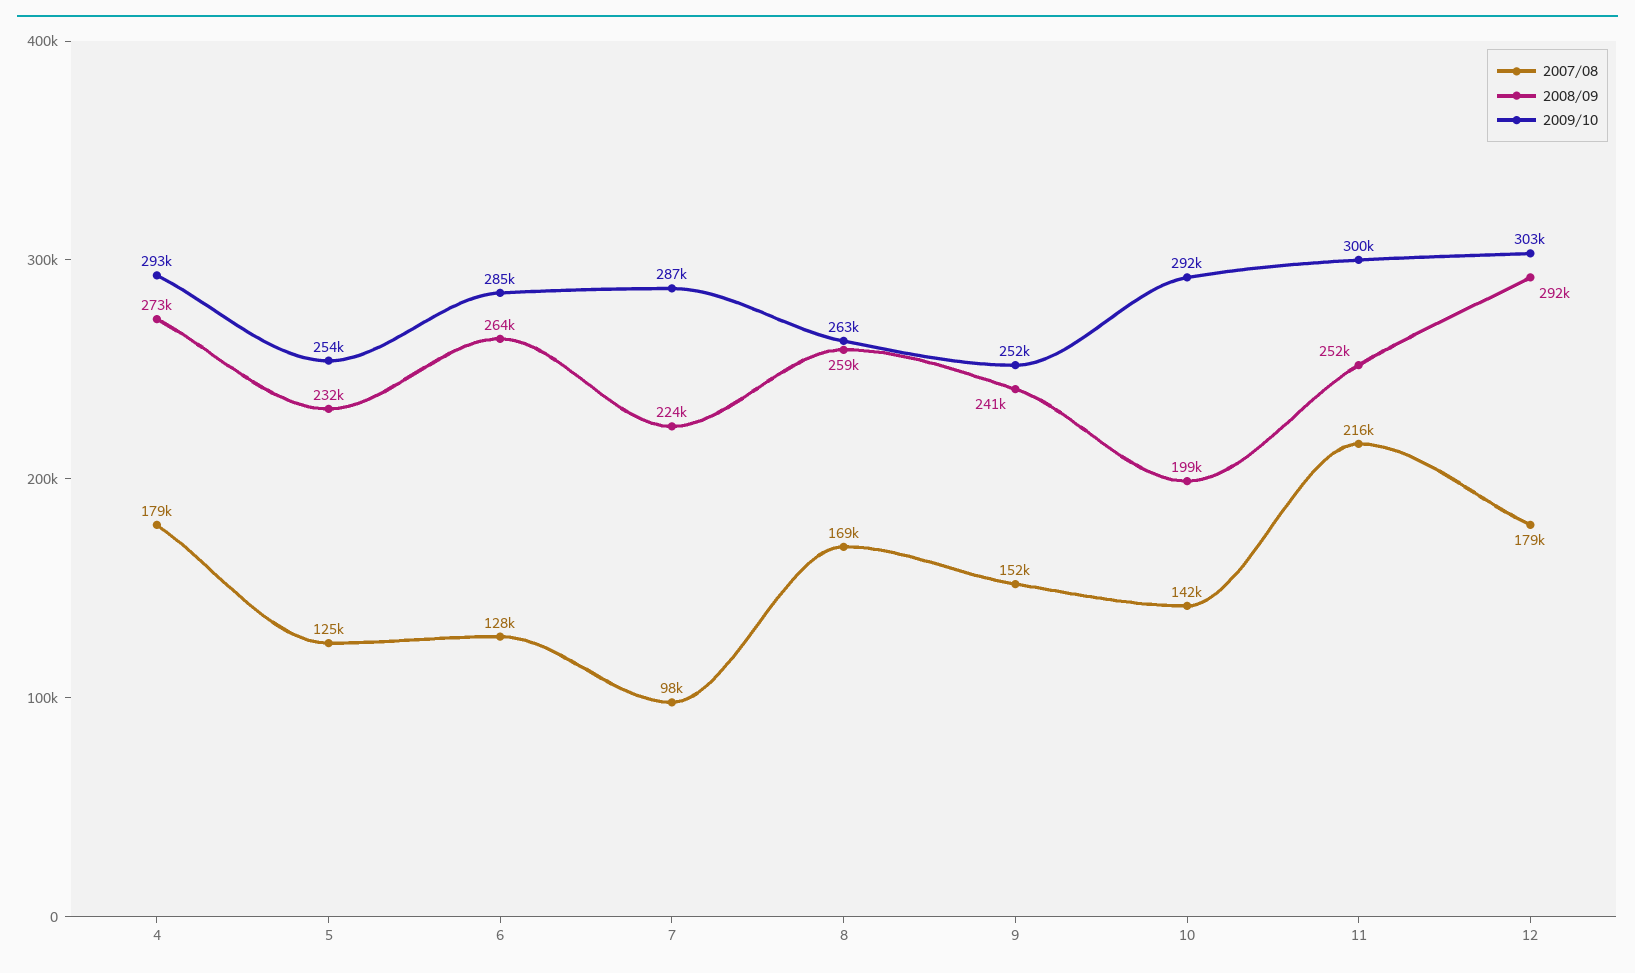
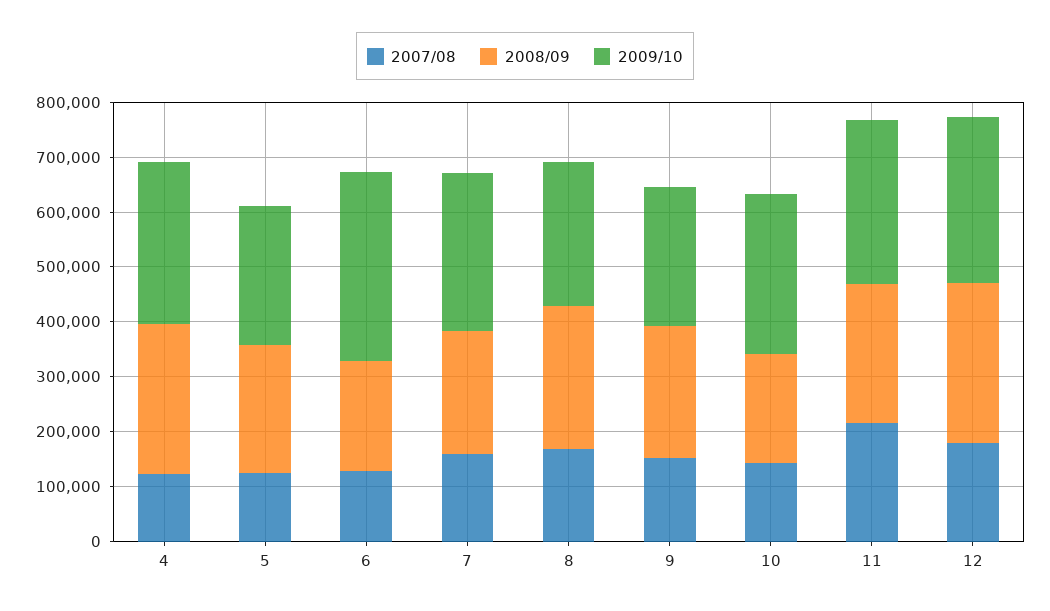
  {
    "2007/08": {
-     "4": 179000,
+     "4": 120000,
      "5": 125000,
      "6": 128000,
-     "7": 98000,
+     "7": 160000,
      "8": 169000,
      "9": 152000,
      "10": 142000,
      "11": 216000,
      "12": 179000
    },
    "2008/09": {
      "4": 273000,
      "5": 232000,
-     "6": 264000,
+     "6": 200000,
      "7": 224000,
      "8": 259000,
      "9": 241000,
      "10": 199000,
      "11": 252000,
      "12": 292000
    },
    "2009/10": {
      "4": 293000,
      "5": 254000,
-     "6": 285000,
+     "6": 340000,
      "7": 287000,
      "8": 263000,
      "9": 252000,
      "10": 292000,
      "11": 300000,
      "12": 303000
    }
  }

